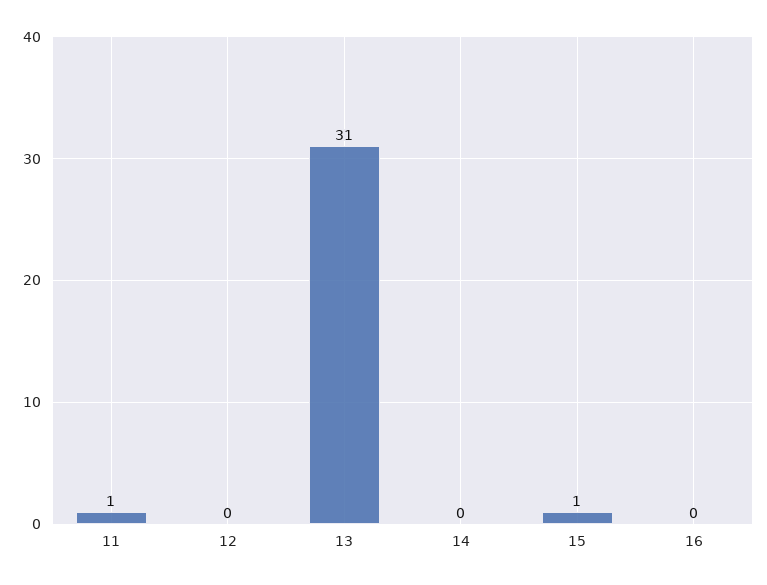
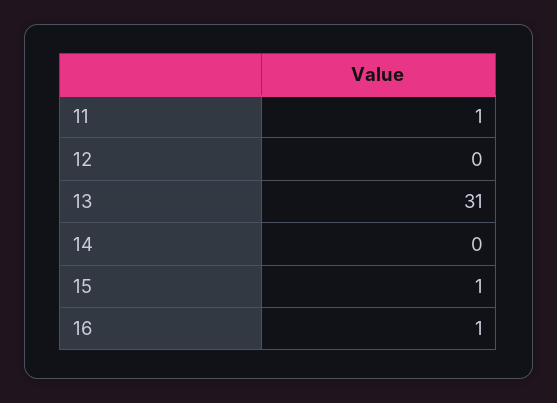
  {
    "11": 1,
    "12": 0,
    "13": 31,
    "14": 0,
    "15": 1,
-   "16": 0
+   "16": 1
  }

